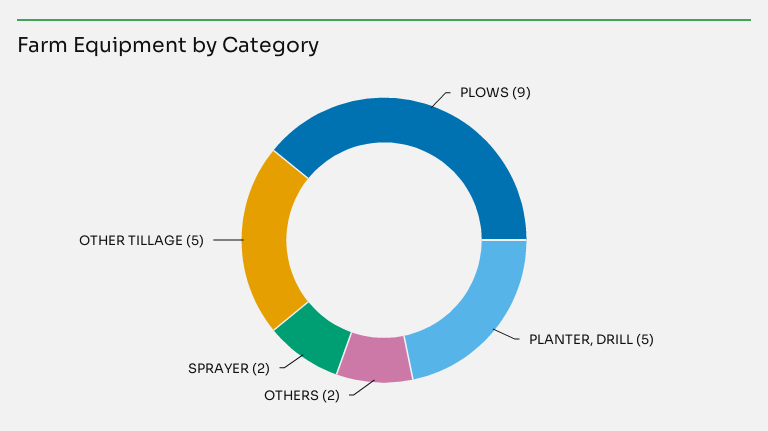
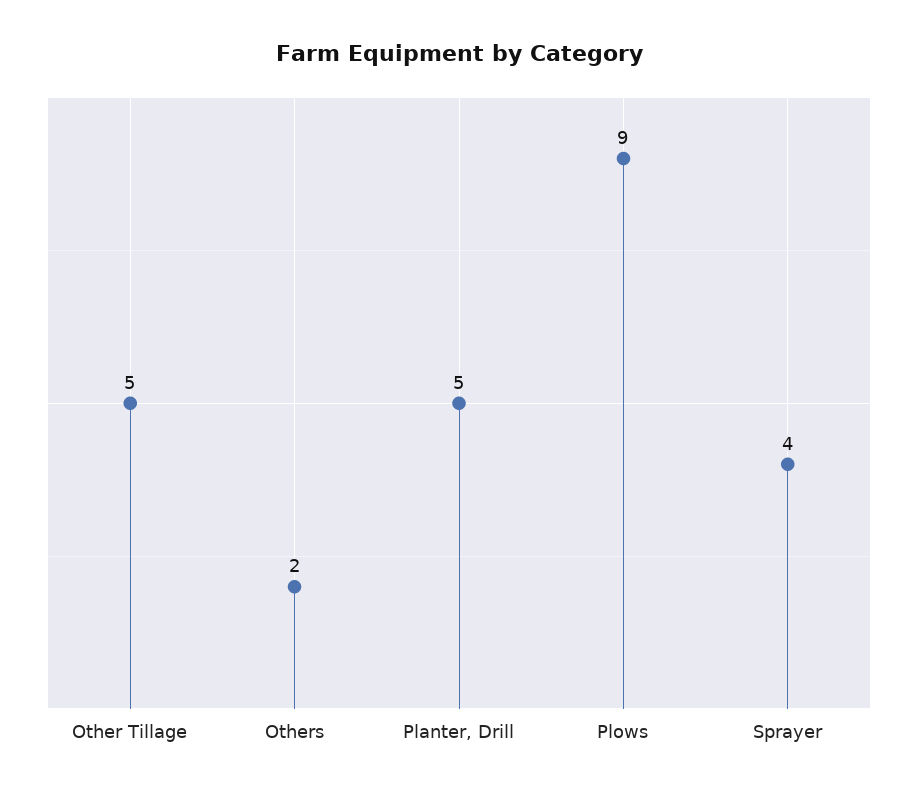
  {
    "PLOWS": 9,
    "PLANTER, DRILL": 5,
    "OTHERS": 2,
-   "SPRAYER": 2,
+   "SPRAYER": 4,
    "OTHER TILLAGE": 5
  }

